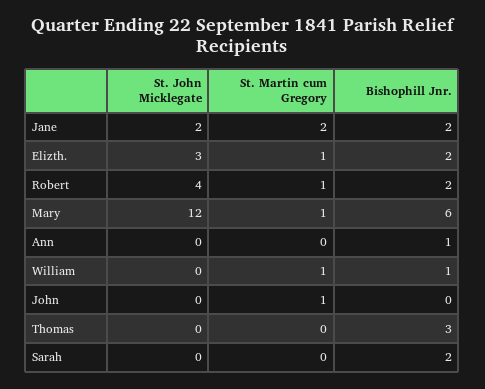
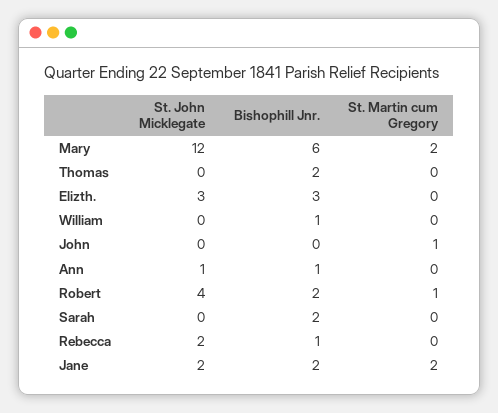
  {
    "St. John Micklegate": {
      "Jane": 2,
      "Elizth.": 3,
      "Robert": 4,
      "Mary": 12,
-     "Ann": 0,
+     "Ann": 1,
      "William": 0,
      "John": 0,
      "Thomas": 0,
-     "Sarah": 0
+     "Sarah": 0,
+     "Rebecca": 2
    },
    "St. Martin cum Gregory": {
      "Jane": 2,
-     "Elizth.": 1,
+     "Elizth.": 0,
      "Robert": 1,
-     "Mary": 1,
+     "Mary": 2,
      "Ann": 0,
-     "William": 1,
+     "William": 0,
      "John": 1,
      "Thomas": 0,
-     "Sarah": 0
+     "Sarah": 0,
+     "Rebecca": 0
    },
    "Bishophill Jnr.": {
      "Jane": 2,
-     "Elizth.": 2,
+     "Elizth.": 3,
      "Robert": 2,
      "Mary": 6,
      "Ann": 1,
      "William": 1,
      "John": 0,
-     "Thomas": 3,
+     "Thomas": 2,
-     "Sarah": 2
+     "Sarah": 2,
+     "Rebecca": 1
    }
  }

